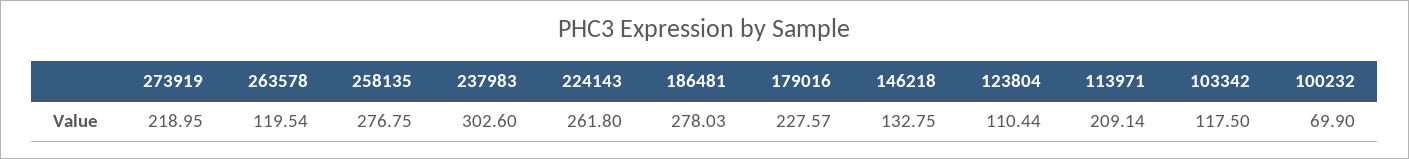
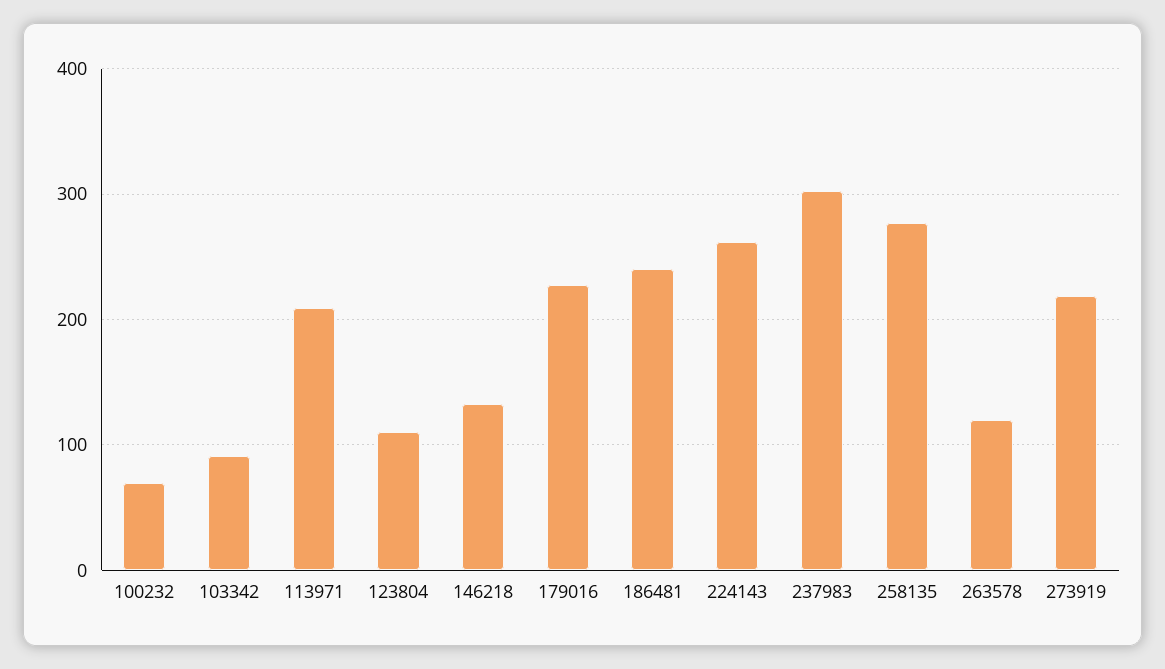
  {
    "273919": 218.95,
    "263578": 119.54,
    "258135": 276.75,
    "237983": 302.6,
    "224143": 261.8,
-   "186481": 278.03,
+   "186481": 240,
    "179016": 227.57,
    "146218": 132.75,
    "123804": 110.44,
    "113971": 209.14,
-   "103342": 117.5,
+   "103342": 90,
    "100232": 69.9
  }

